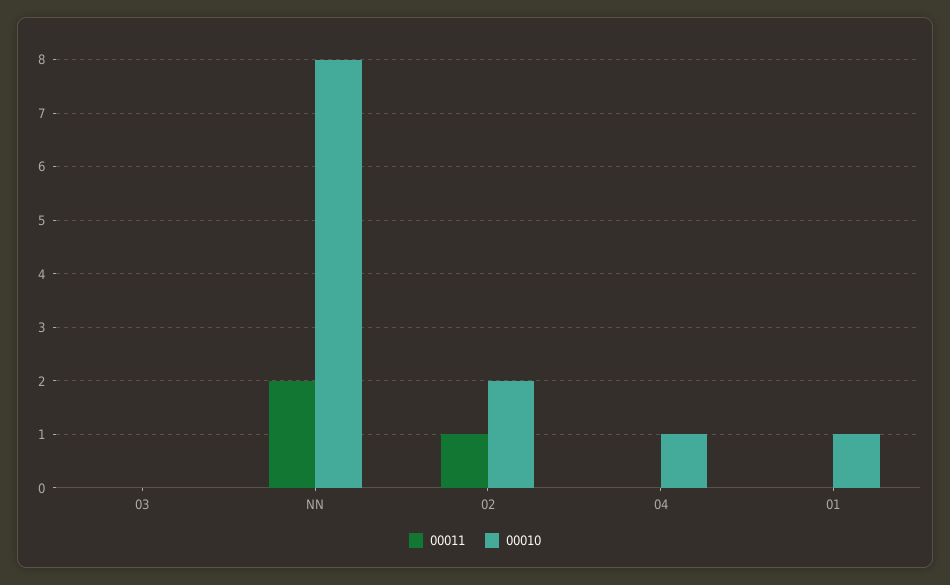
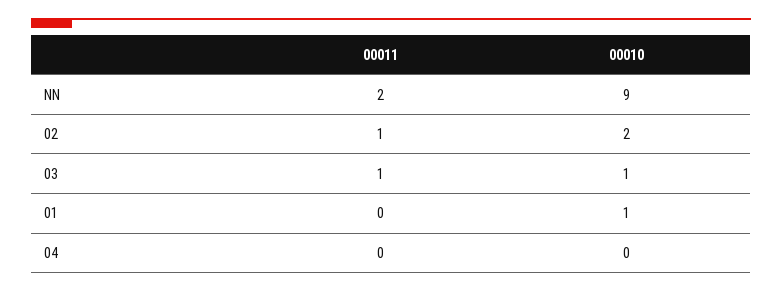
  {
    "00011": {
-     "03": 0,
+     "03": 1,
      "NN": 2,
      "02": 1,
      "04": 0,
      "01": 0
    },
    "00010": {
-     "03": 0,
+     "03": 1,
-     "NN": 8,
+     "NN": 9,
      "02": 2,
-     "04": 1,
+     "04": 0,
      "01": 1
    }
  }

